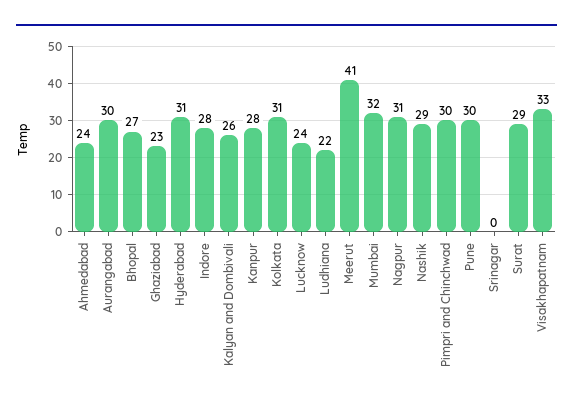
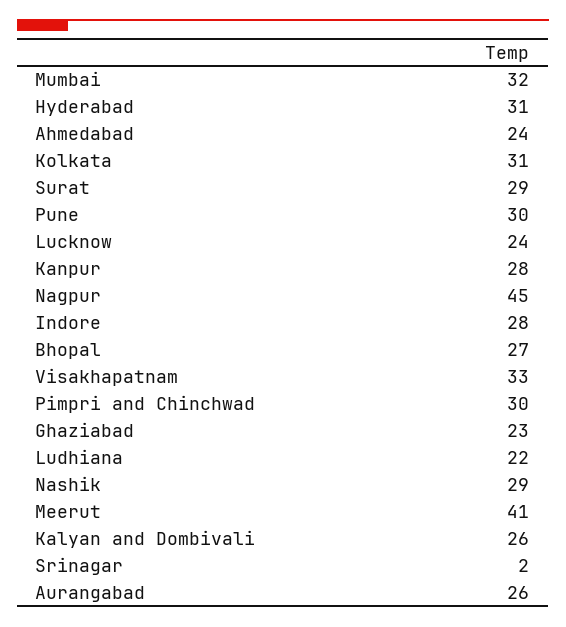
  {
    "Ahmedabad": 24,
-   "Aurangabad": 30,
+   "Aurangabad": 26,
    "Bhopal": 27,
    "Ghaziabad": 23,
    "Hyderabad": 31,
    "Indore": 28,
    "Kalyan and Dombivali": 26,
    "Kanpur": 28,
    "Kolkata": 31,
    "Lucknow": 24,
    "Ludhiana": 22,
    "Meerut": 41,
    "Mumbai": 32,
-   "Nagpur": 31,
+   "Nagpur": 45,
    "Nashik": 29,
    "Pimpri and Chinchwad": 30,
    "Pune": 30,
-   "Srinagar": 0,
+   "Srinagar": 2,
    "Surat": 29,
    "Visakhapatnam": 33
  }

